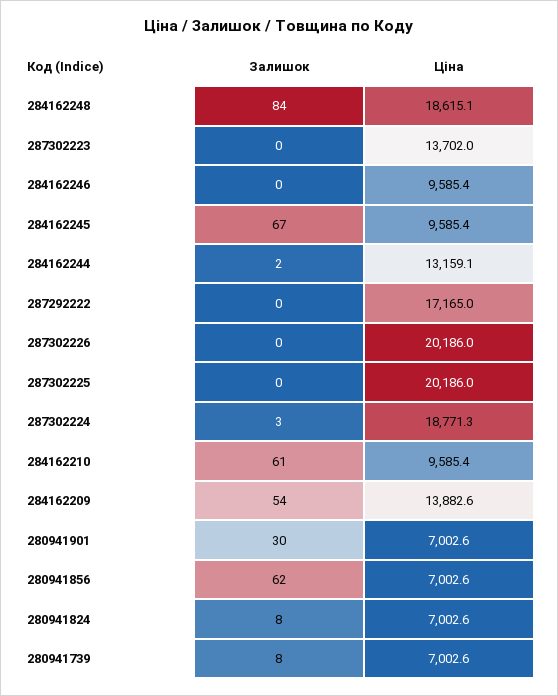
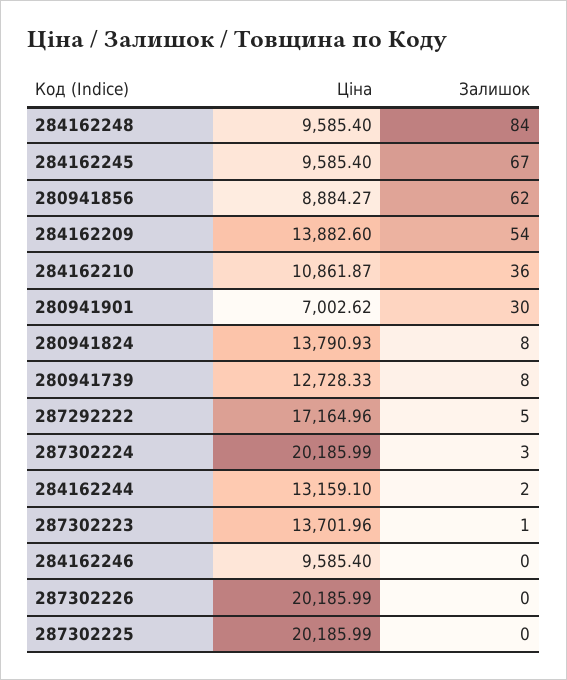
  {
    "Залишок": {
      "284162248": 84,
-     "287302223": 0,
+     "287302223": 1,
      "284162246": 0,
      "284162245": 67,
      "284162244": 2,
-     "287292222": 0,
+     "287292222": 5,
      "287302226": 0,
      "287302225": 0,
      "287302224": 3,
-     "284162210": 61,
+     "284162210": 36,
      "284162209": 54,
      "280941901": 30,
      "280941856": 62,
      "280941824": 8,
      "280941739": 8
    },
    "Ціна": {
-     "284162248": 18615.1,
+     "284162248": 9585.4,
      "287302223": 13701.96,
      "284162246": 9585.4,
      "284162245": 9585.4,
      "284162244": 13159.1,
      "287292222": 17164.96,
      "287302226": 20185.99,
      "287302225": 20185.99,
-     "287302224": 18771.3,
+     "287302224": 20185.99,
-     "284162210": 9585.4,
+     "284162210": 10861.87,
      "284162209": 13882.6,
      "280941901": 7002.62,
-     "280941856": 7002.6,
+     "280941856": 8884.27,
-     "280941824": 7002.6,
+     "280941824": 13790.93,
-     "280941739": 7002.6
+     "280941739": 12728.33
    }
  }

